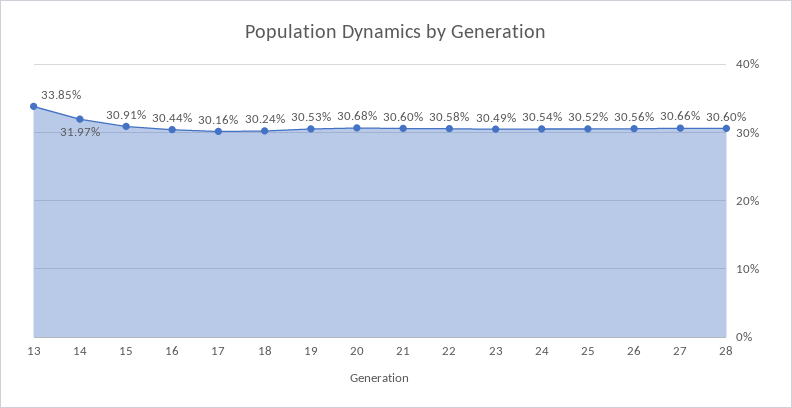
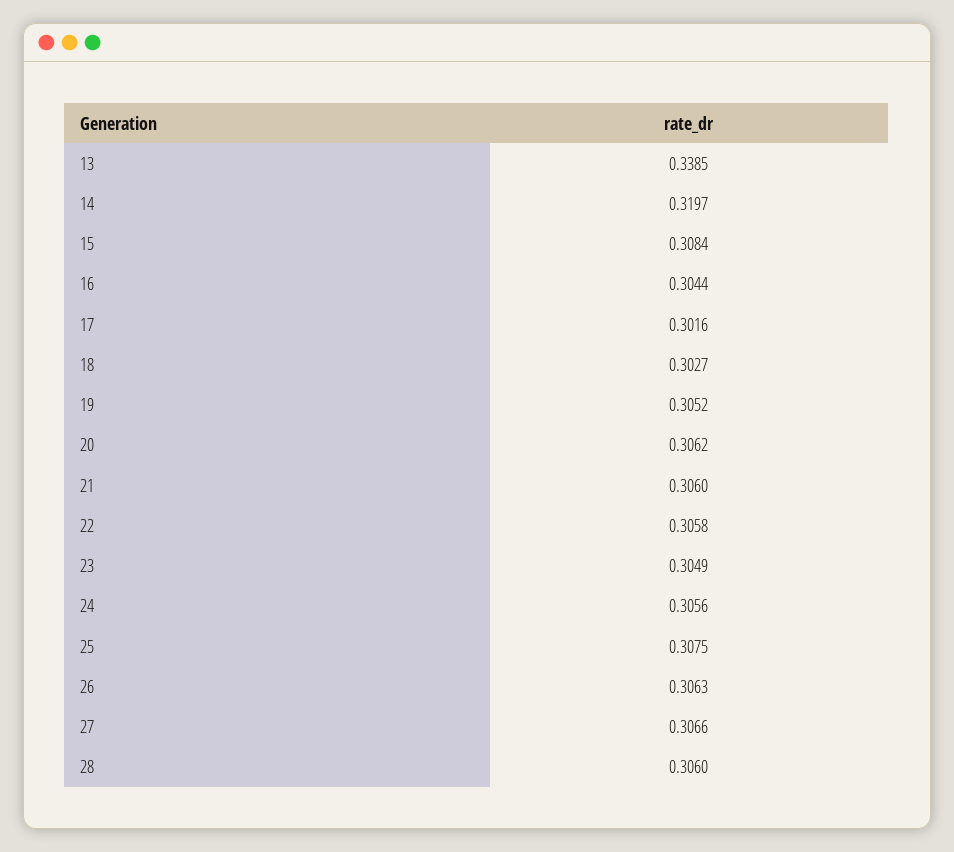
  {
    "13": 0.3385,
    "14": 0.3197,
-   "15": 0.3091,
+   "15": 0.3084,
    "16": 0.3044,
    "17": 0.3016,
-   "18": 0.3024,
+   "18": 0.3027,
-   "19": 0.3053,
+   "19": 0.3052,
-   "20": 0.3068,
+   "20": 0.3062,
    "21": 0.306,
    "22": 0.3058,
    "23": 0.3049,
-   "24": 0.3054,
+   "24": 0.3056,
-   "25": 0.3052,
+   "25": 0.3075,
-   "26": 0.3056,
+   "26": 0.3063,
    "27": 0.3066,
    "28": 0.306
  }

